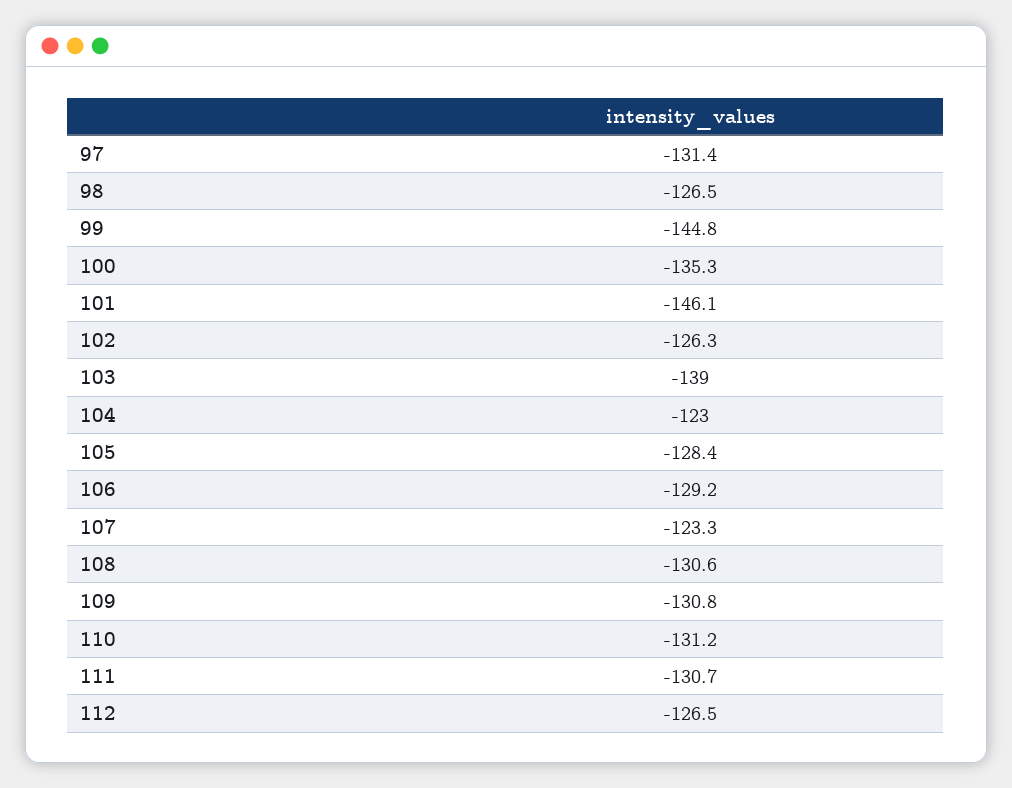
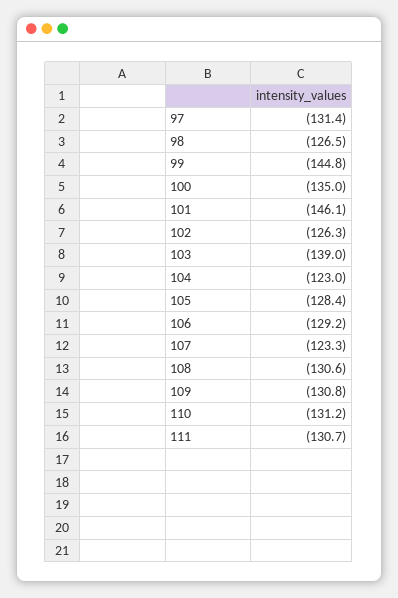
  {
    "97": -131.4,
    "98": -126.5,
    "99": -144.8,
-   "100": -135.3,
+   "100": -135,
    "101": -146.1,
    "102": -126.3,
    "103": -139,
    "104": -123,
    "105": -128.4,
    "106": -129.2,
    "107": -123.3,
    "108": -130.6,
    "109": -130.8,
    "110": -131.2,
-   "111": -130.7,
+   "111": -130.7
-   "112": -126.5
  }

